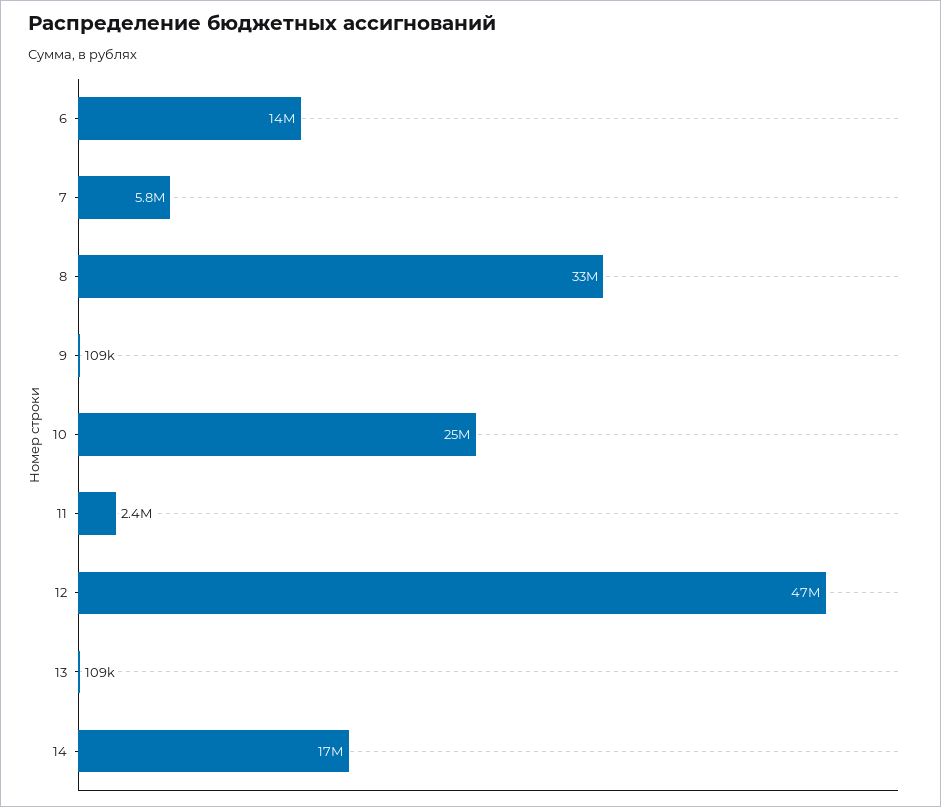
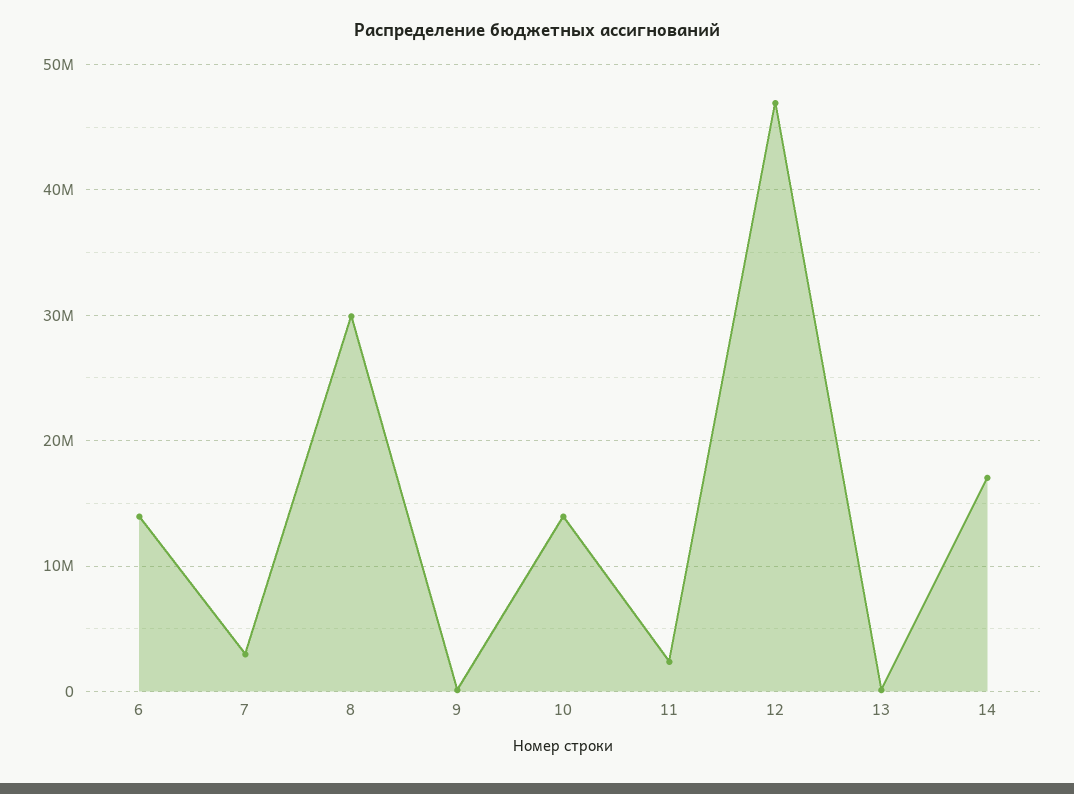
  {
    "6": 14000000,
-   "7": 5800000,
+   "7": 3000000,
-   "8": 33000000,
+   "8": 30000000,
    "9": 109000,
-   "10": 25000000,
+   "10": 14000000,
    "11": 2400000,
    "12": 47000000,
    "13": 109000,
    "14": 17000000
  }

